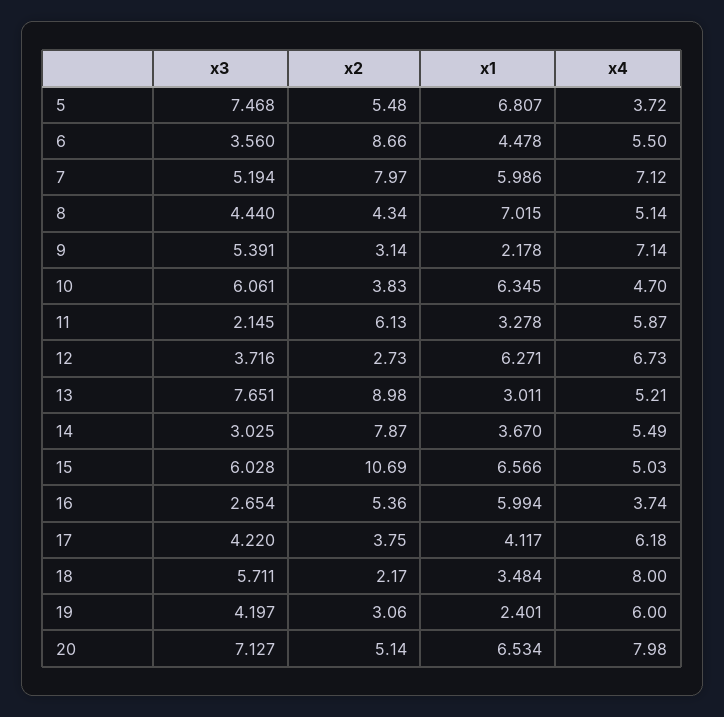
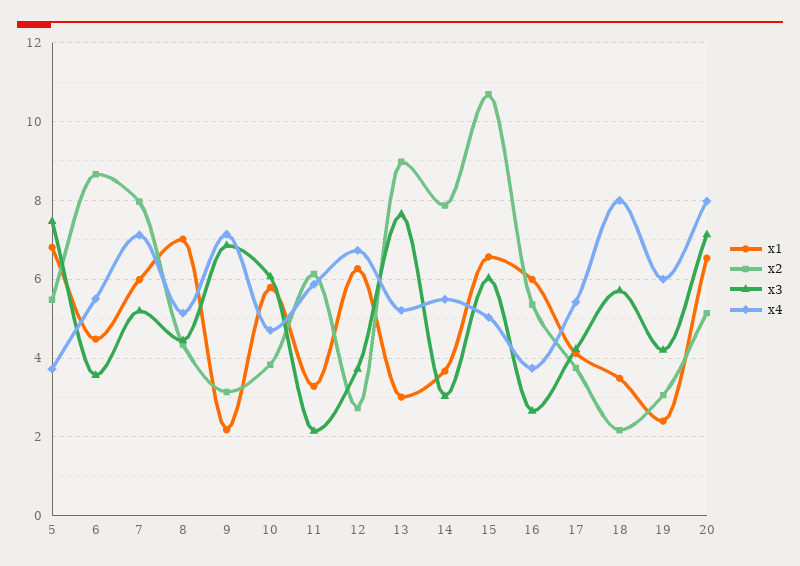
  {
    "x3": {
      "5": 7.468,
      "6": 3.56,
      "7": 5.194,
      "8": 4.44,
-     "9": 5.391,
+     "9": 6.8,
      "10": 6.061,
      "11": 2.145,
      "12": 3.716,
      "13": 7.651,
      "14": 3.025,
      "15": 6.028,
      "16": 2.654,
      "17": 4.22,
      "18": 5.711,
      "19": 4.197,
      "20": 7.127
    },
    "x2": {
      "5": 5.48,
      "6": 8.66,
      "7": 7.97,
      "8": 4.34,
      "9": 3.14,
      "10": 3.83,
      "11": 6.13,
      "12": 2.73,
      "13": 8.98,
      "14": 7.87,
      "15": 10.69,
      "16": 5.36,
      "17": 3.75,
      "18": 2.17,
      "19": 3.06,
      "20": 5.14
    },
    "x1": {
      "5": 6.807,
      "6": 4.478,
      "7": 5.986,
      "8": 7.015,
      "9": 2.178,
-     "10": 6.345,
+     "10": 5.8,
      "11": 3.278,
      "12": 6.271,
      "13": 3.011,
      "14": 3.67,
      "15": 6.566,
      "16": 5.994,
      "17": 4.117,
      "18": 3.484,
      "19": 2.401,
      "20": 6.534
    },
    "x4": {
      "5": 3.72,
      "6": 5.5,
      "7": 7.12,
      "8": 5.14,
      "9": 7.14,
      "10": 4.7,
      "11": 5.87,
      "12": 6.73,
      "13": 5.21,
      "14": 5.49,
      "15": 5.03,
      "16": 3.74,
-     "17": 6.18,
+     "17": 5.4,
      "18": 8,
      "19": 6,
      "20": 7.98
    }
  }

